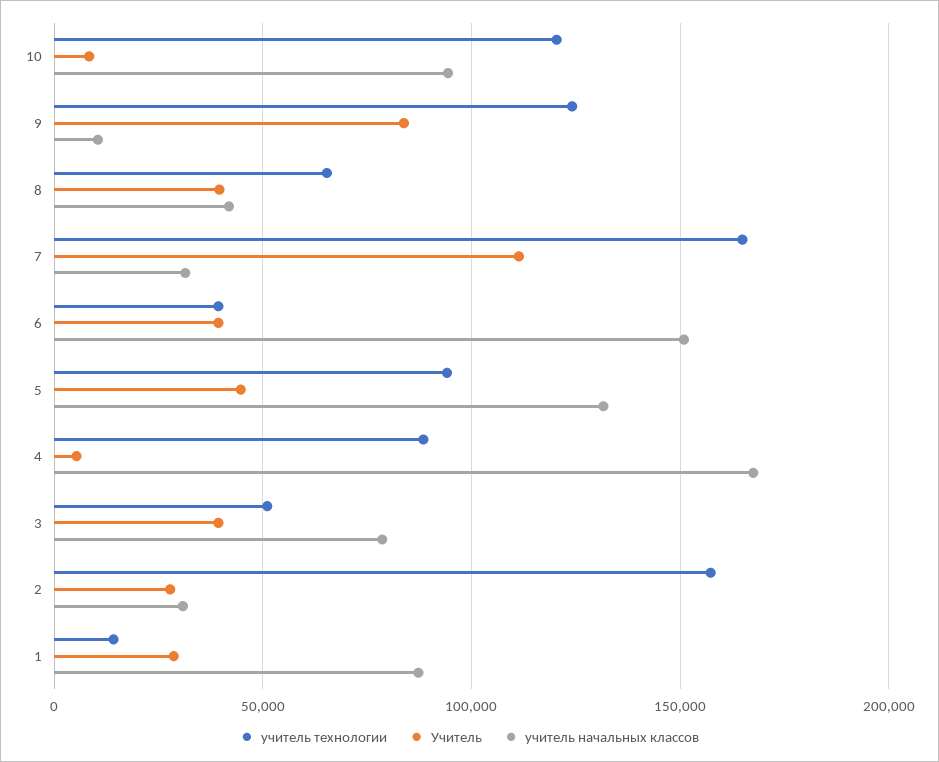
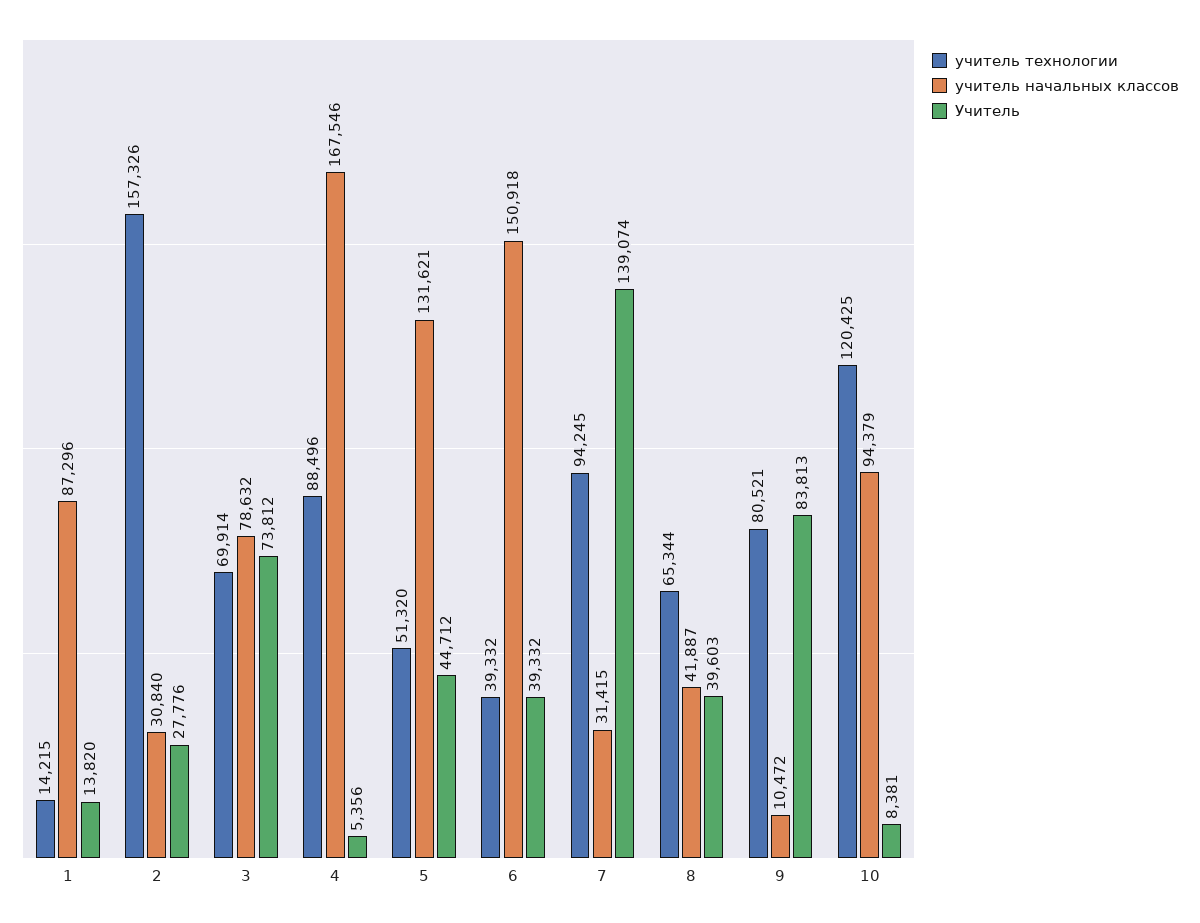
  {
    "учитель технологии": {
      "10": 120425,
-     "9": 125000,
+     "9": 80521,
      "8": 65344,
-     "7": 165000,
+     "7": 94245,
      "6": 39332,
-     "5": 95000,
+     "5": 51320,
      "4": 88496,
-     "3": 50000,
+     "3": 69914,
      "2": 157326,
      "1": 14215
    },
    "Учитель": {
      "10": 8381,
      "9": 83813,
      "8": 39603,
-     "7": 110000,
+     "7": 139074,
      "6": 39332,
      "5": 44712,
      "4": 5356,
-     "3": 40000,
+     "3": 73812,
      "2": 27776,
-     "1": 30000
+     "1": 13820
    },
    "учитель начальных классов": {
      "10": 94379,
      "9": 10472,
      "8": 41887,
      "7": 31415,
      "6": 150918,
      "5": 131621,
      "4": 167546,
      "3": 78632,
      "2": 30840,
      "1": 87296
    }
  }

